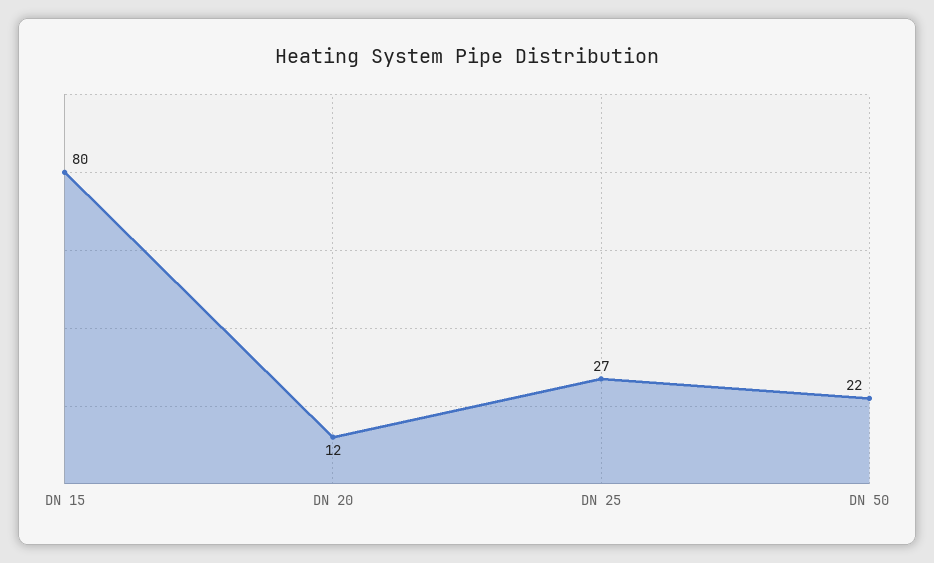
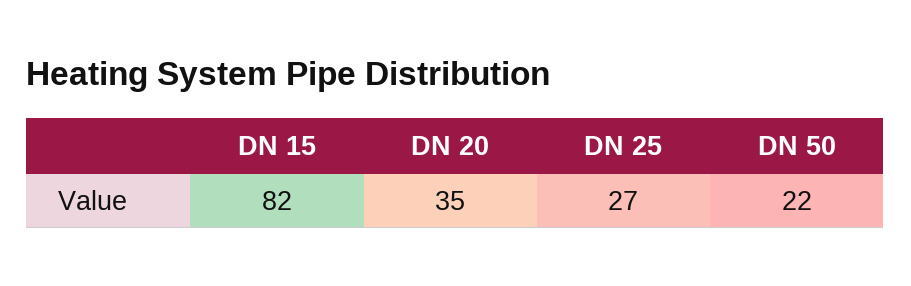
  {
-   "DN 15": 80,
+   "DN 15": 82,
-   "DN 20": 12,
+   "DN 20": 35,
    "DN 25": 27,
    "DN 50": 22
  }

